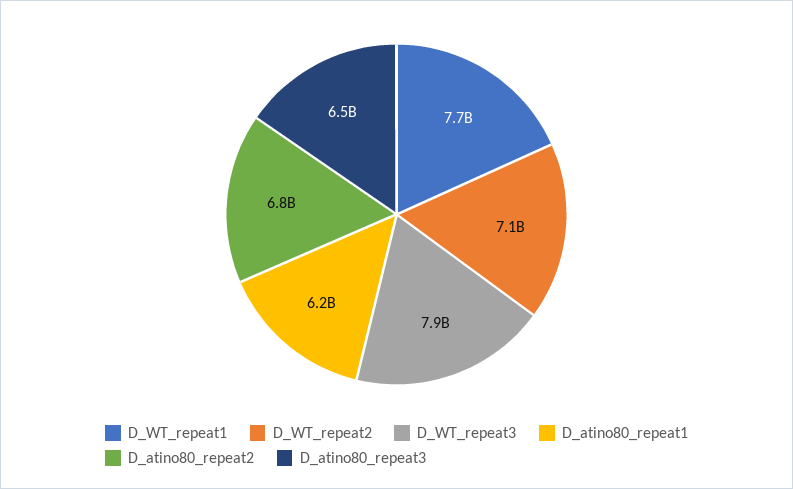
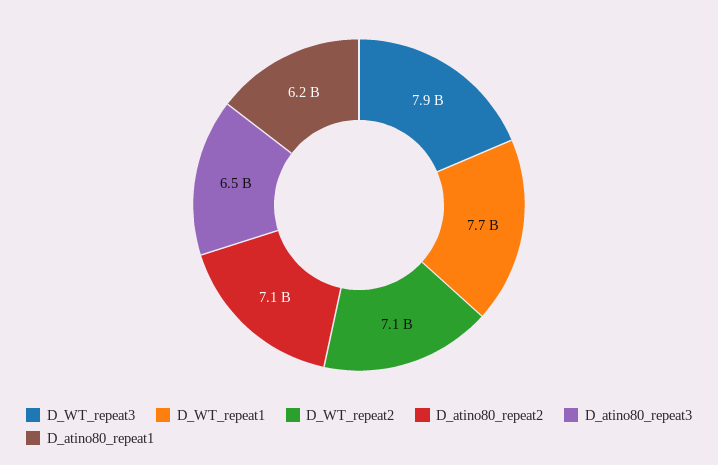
  {
    "D_WT_repeat1": 7700000000,
    "D_WT_repeat2": 7100000000,
    "D_WT_repeat3": 7900000000,
    "D_atino80_repeat1": 6200000000,
-   "D_atino80_repeat2": 6800000000,
+   "D_atino80_repeat2": 7100000000,
    "D_atino80_repeat3": 6500000000
  }

